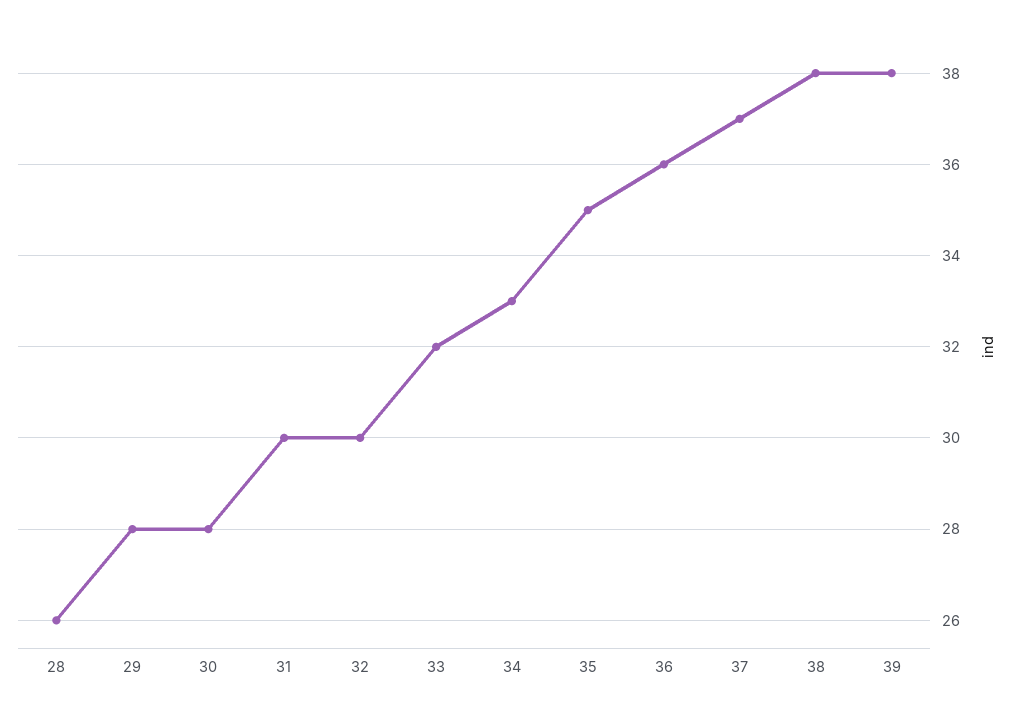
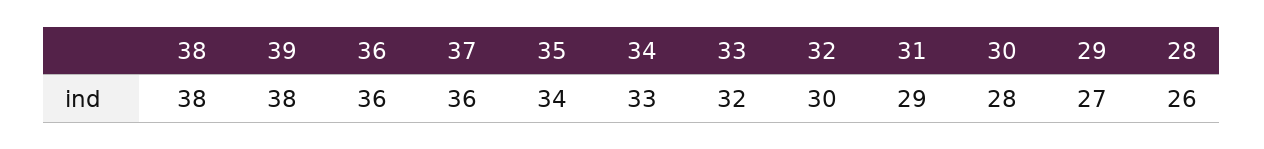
  {
    "28": 26,
-   "29": 28,
+   "29": 27,
    "30": 28,
-   "31": 30,
+   "31": 29,
    "32": 30,
    "33": 32,
    "34": 33,
-   "35": 35,
+   "35": 34,
    "36": 36,
-   "37": 37,
+   "37": 36,
    "38": 38,
    "39": 38
  }

